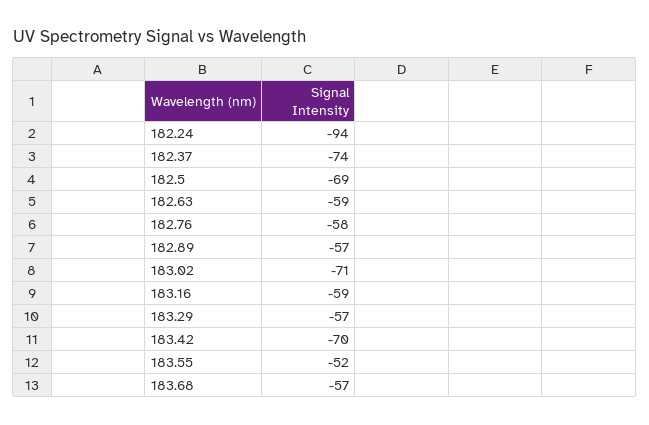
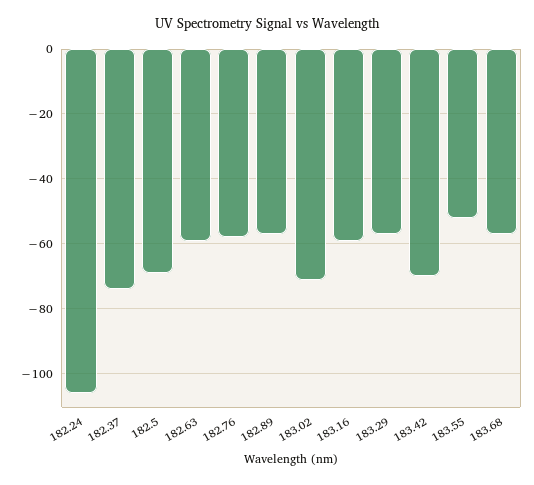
  {
-   "182.24": -94,
+   "182.24": -105,
    "182.37": -74,
    "182.5": -69,
    "182.63": -59,
    "182.76": -58,
    "182.89": -57,
    "183.02": -71,
    "183.16": -59,
    "183.29": -57,
    "183.42": -70,
    "183.55": -52,
    "183.68": -57
  }

